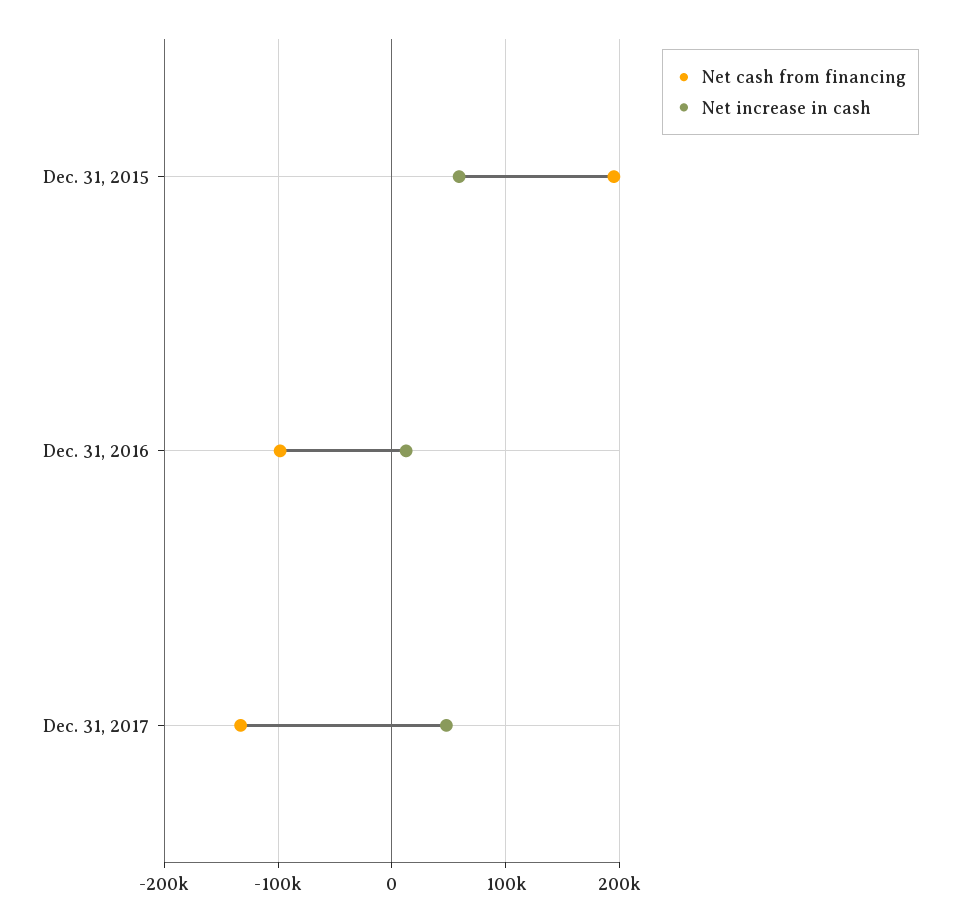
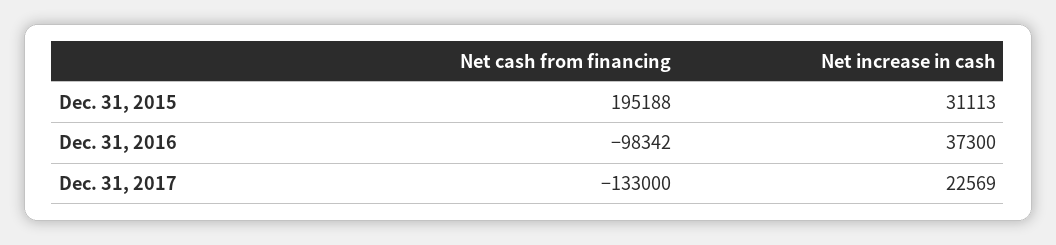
  {
    "Net cash from financing": {
      "Dec. 31, 2015": 195188,
      "Dec. 31, 2016": -98342,
      "Dec. 31, 2017": -133000
    },
    "Net increase in cash": {
-     "Dec. 31, 2015": 60000,
+     "Dec. 31, 2015": 31113,
-     "Dec. 31, 2016": 10000,
+     "Dec. 31, 2016": 37300,
-     "Dec. 31, 2017": 50000
+     "Dec. 31, 2017": 22569
    }
  }

